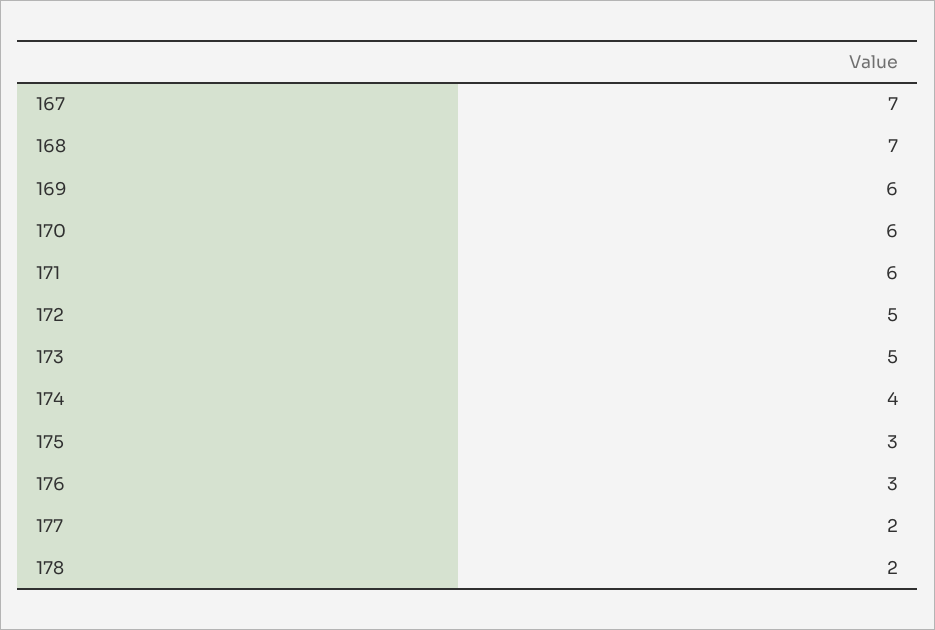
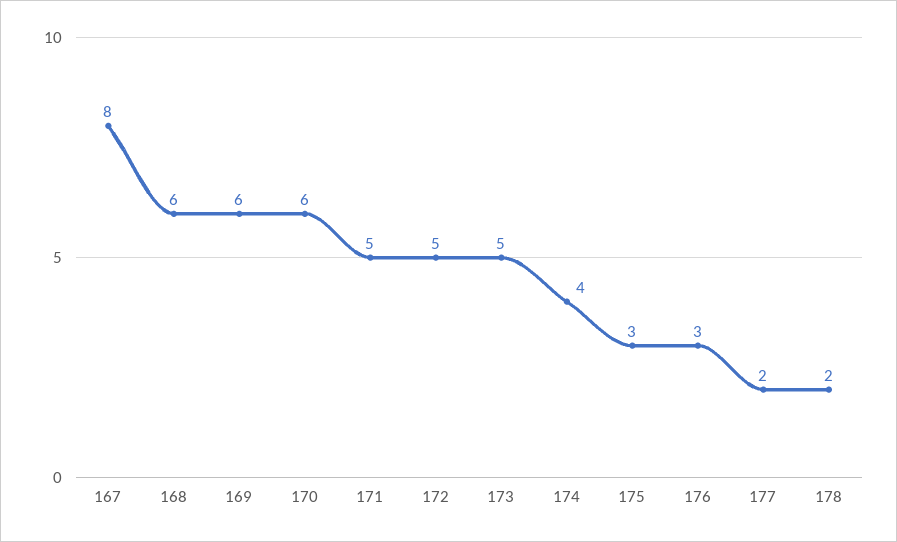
  {
-   "167": 7,
+   "167": 8,
-   "168": 7,
+   "168": 6,
    "169": 6,
    "170": 6,
-   "171": 6,
+   "171": 5,
    "172": 5,
    "173": 5,
    "174": 4,
    "175": 3,
    "176": 3,
    "177": 2,
    "178": 2
  }

